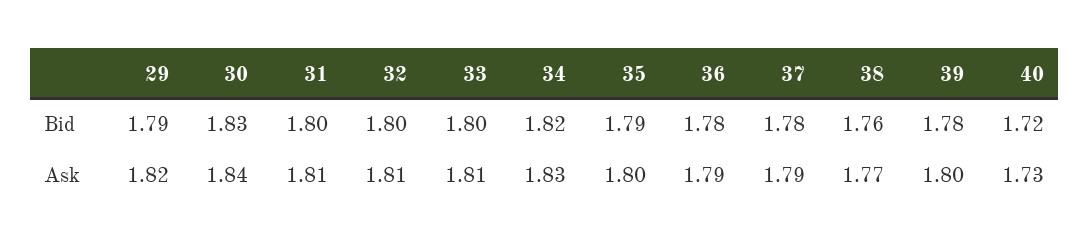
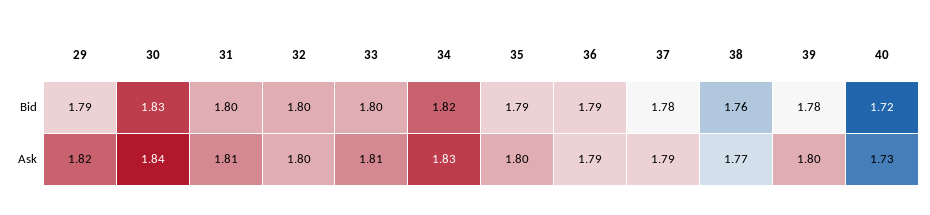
  {
    "29": {
      "Bid": 1.79,
      "Ask": 1.82
    },
    "30": {
      "Bid": 1.83,
      "Ask": 1.84
    },
    "31": {
      "Bid": 1.8,
      "Ask": 1.81
    },
    "32": {
      "Bid": 1.8,
-     "Ask": 1.81
+     "Ask": 1.8
    },
    "33": {
      "Bid": 1.8,
      "Ask": 1.81
    },
    "34": {
      "Bid": 1.82,
      "Ask": 1.83
    },
    "35": {
      "Bid": 1.79,
      "Ask": 1.8
    },
    "36": {
-     "Bid": 1.78,
+     "Bid": 1.79,
      "Ask": 1.79
    },
    "37": {
      "Bid": 1.78,
      "Ask": 1.79
    },
    "38": {
      "Bid": 1.76,
      "Ask": 1.77
    },
    "39": {
      "Bid": 1.78,
      "Ask": 1.8
    },
    "40": {
      "Bid": 1.72,
      "Ask": 1.73
    }
  }

